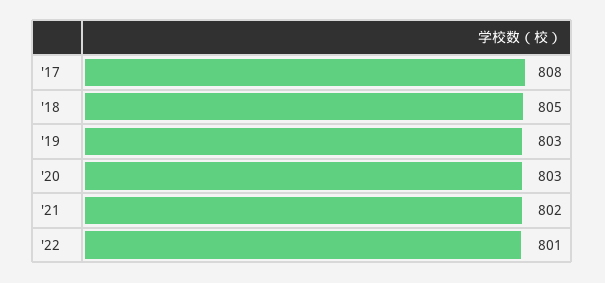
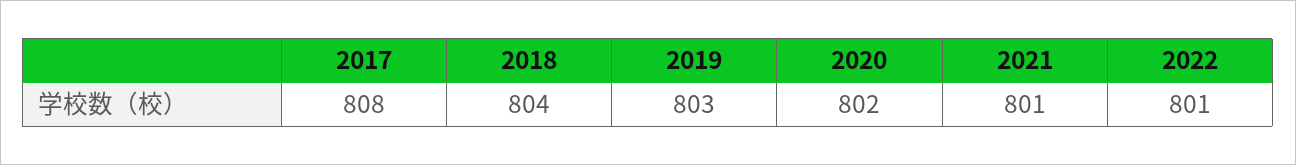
  {
    "'17": 808,
-   "'18": 805,
+   "'18": 804,
    "'19": 803,
-   "'20": 803,
+   "'20": 802,
-   "'21": 802,
+   "'21": 801,
    "'22": 801
  }

